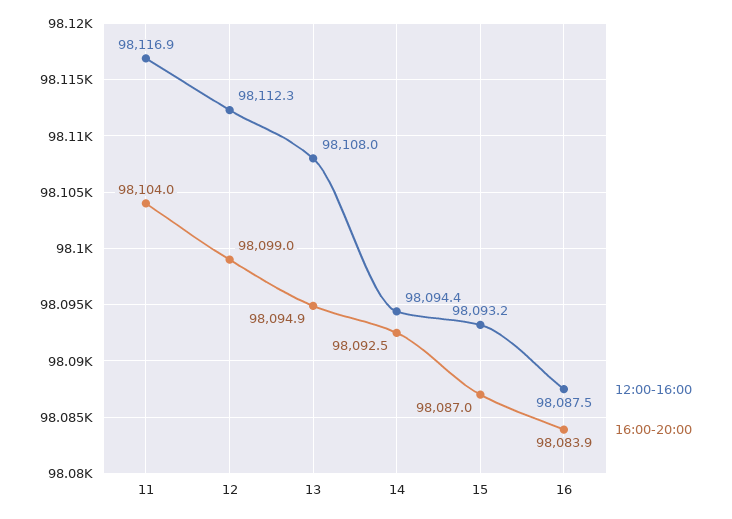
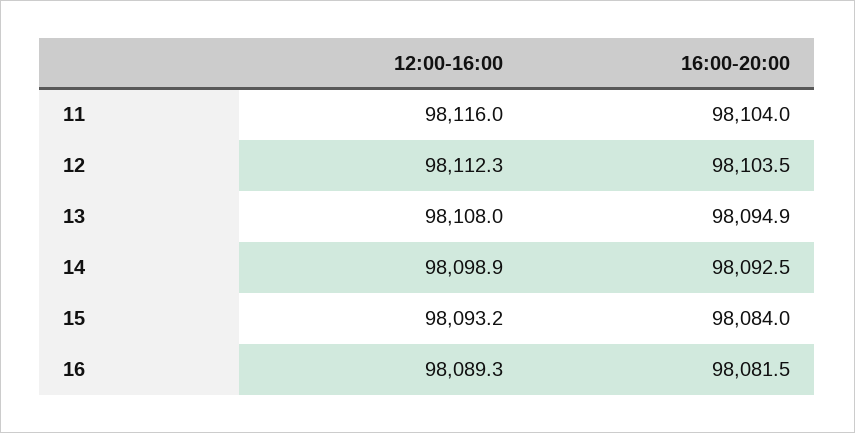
  {
    "12:00-16:00": {
-     "11": 98116.9,
+     "11": 98116,
      "12": 98112.3,
      "13": 98108,
-     "14": 98094.4,
+     "14": 98098.9,
      "15": 98093.2,
-     "16": 98087.5
+     "16": 98089.3
    },
    "16:00-20:00": {
      "11": 98104,
-     "12": 98099,
+     "12": 98103.5,
      "13": 98094.9,
      "14": 98092.5,
-     "15": 98087,
+     "15": 98084,
-     "16": 98083.9
+     "16": 98081.5
    }
  }

